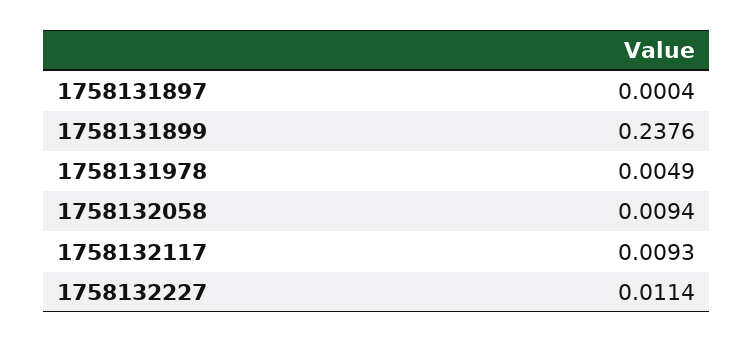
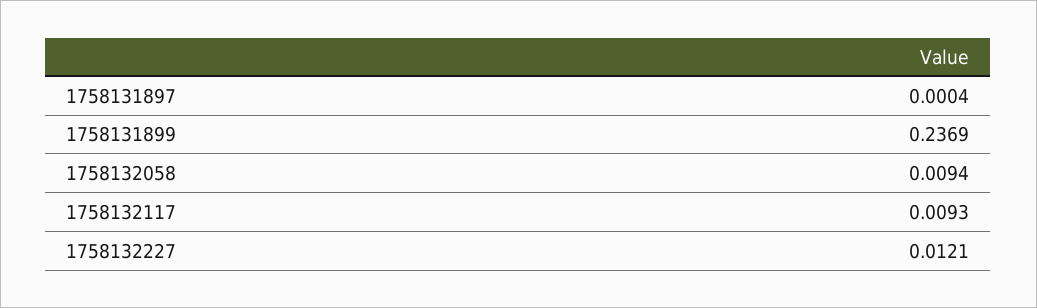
  {
    "1758131897": 0.0004,
-   "1758131899": 0.2376,
+   "1758131899": 0.2369,
-   "1758131978": 0.0049,
    "1758132058": 0.0094,
    "1758132117": 0.0093,
-   "1758132227": 0.0114
+   "1758132227": 0.0121
  }

